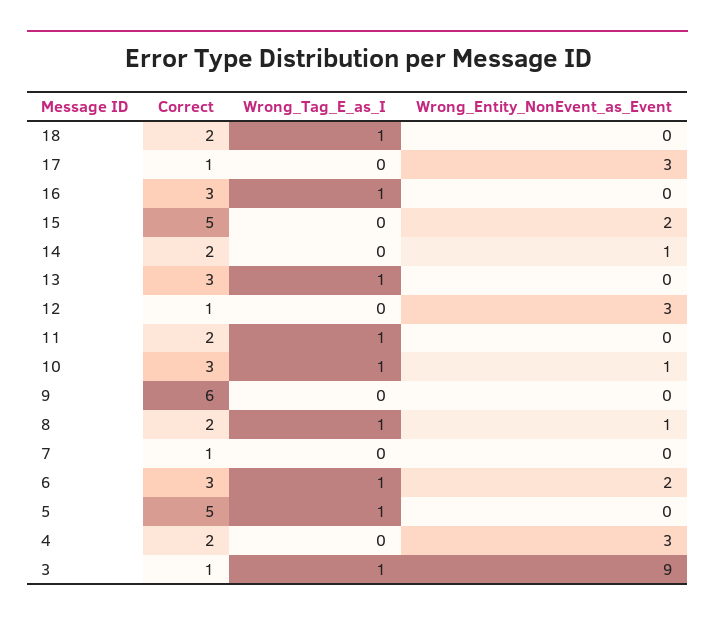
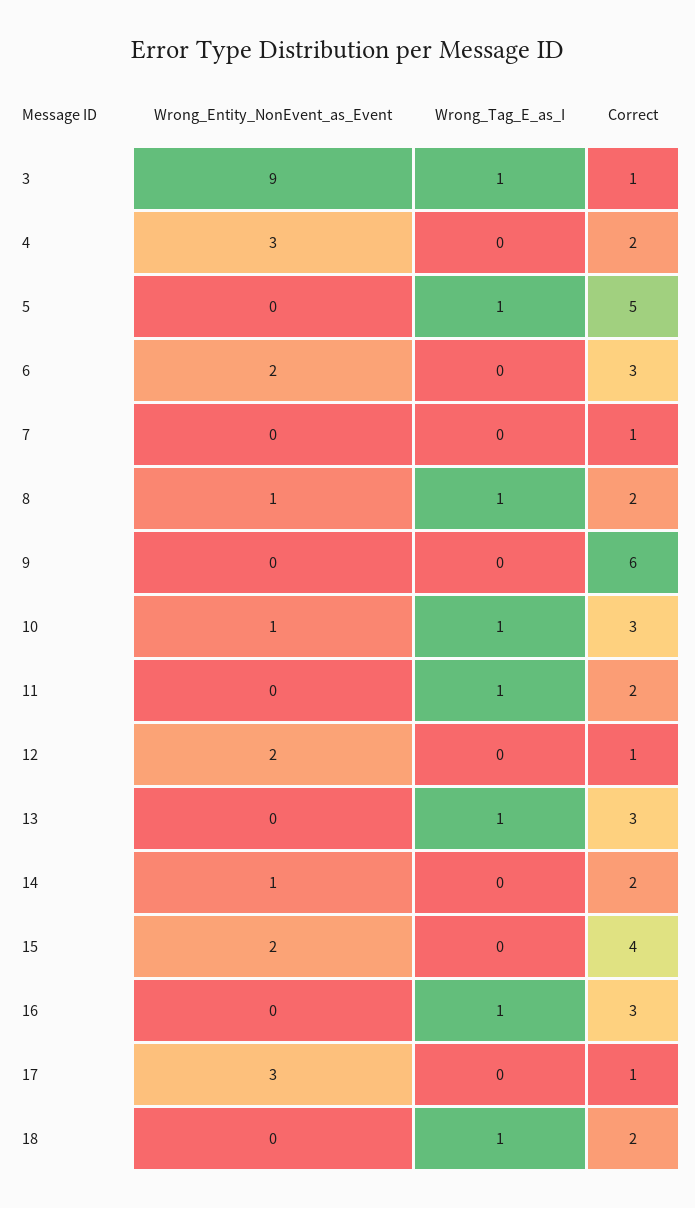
  {
    "Correct": {
      "18": 2,
      "17": 1,
      "16": 3,
-     "15": 5,
+     "15": 4,
      "14": 2,
      "13": 3,
      "12": 1,
      "11": 2,
      "10": 3,
      "9": 6,
      "8": 2,
      "7": 1,
      "6": 3,
      "5": 5,
      "4": 2,
      "3": 1
    },
    "Wrong_Tag_E_as_I": {
      "18": 1,
      "17": 0,
      "16": 1,
      "15": 0,
      "14": 0,
      "13": 1,
      "12": 0,
      "11": 1,
      "10": 1,
      "9": 0,
      "8": 1,
      "7": 0,
-     "6": 1,
+     "6": 0,
      "5": 1,
      "4": 0,
      "3": 1
    },
    "Wrong_Entity_NonEvent_as_Event": {
      "18": 0,
      "17": 3,
      "16": 0,
      "15": 2,
      "14": 1,
      "13": 0,
-     "12": 3,
+     "12": 2,
      "11": 0,
      "10": 1,
      "9": 0,
      "8": 1,
      "7": 0,
      "6": 2,
      "5": 0,
      "4": 3,
      "3": 9
    }
  }

